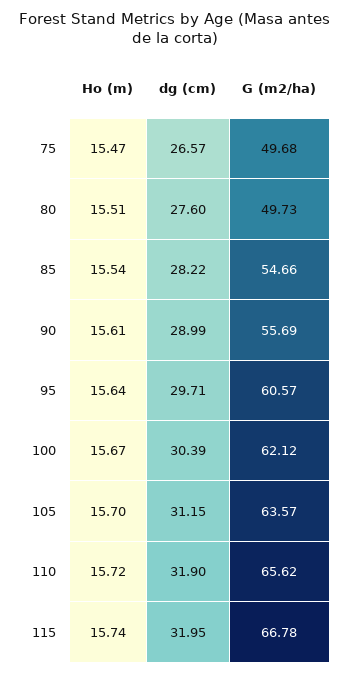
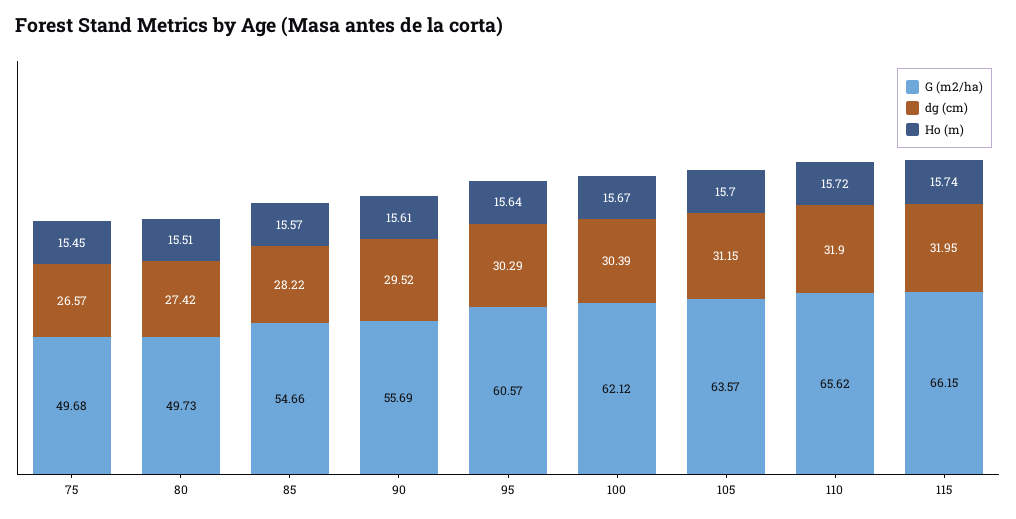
  {
    "Ho (m)": {
-     "75": 15.47,
+     "75": 15.45,
      "80": 15.51,
-     "85": 15.54,
+     "85": 15.57,
      "90": 15.61,
      "95": 15.64,
      "100": 15.67,
      "105": 15.7,
      "110": 15.72,
      "115": 15.74
    },
    "dg (cm)": {
      "75": 26.57,
-     "80": 27.6,
+     "80": 27.42,
      "85": 28.22,
-     "90": 28.99,
+     "90": 29.52,
-     "95": 29.71,
+     "95": 30.29,
      "100": 30.39,
      "105": 31.15,
      "110": 31.9,
      "115": 31.95
    },
    "G (m2/ha)": {
      "75": 49.68,
      "80": 49.73,
      "85": 54.66,
      "90": 55.69,
      "95": 60.57,
      "100": 62.12,
      "105": 63.57,
      "110": 65.62,
-     "115": 66.78
+     "115": 66.15
    }
  }

